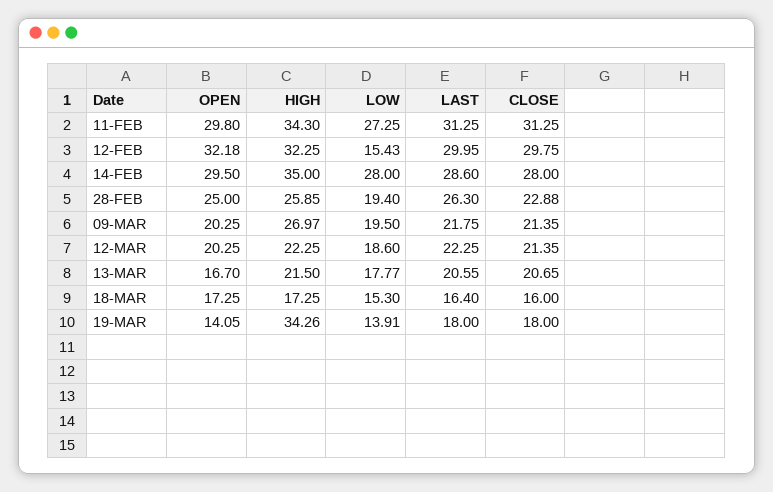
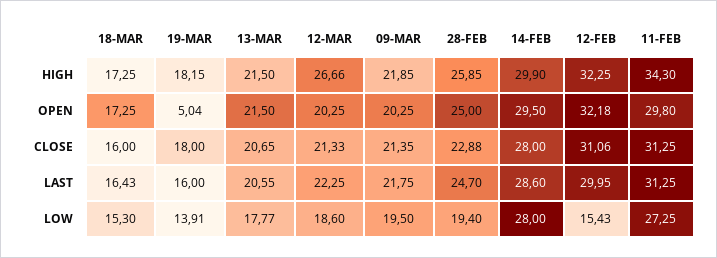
  {
    "OPEN": {
      "11-FEB": 29.8,
      "12-FEB": 32.18,
      "14-FEB": 29.5,
      "28-FEB": 25,
      "09-MAR": 20.25,
      "12-MAR": 20.25,
-     "13-MAR": 16.7,
+     "13-MAR": 21.5,
      "18-MAR": 17.25,
-     "19-MAR": 14.05
+     "19-MAR": 5.04
    },
    "HIGH": {
      "11-FEB": 34.3,
      "12-FEB": 32.25,
-     "14-FEB": 35,
+     "14-FEB": 29.9,
      "28-FEB": 25.85,
-     "09-MAR": 26.97,
+     "09-MAR": 21.85,
-     "12-MAR": 22.25,
+     "12-MAR": 26.66,
      "13-MAR": 21.5,
      "18-MAR": 17.25,
-     "19-MAR": 34.26
+     "19-MAR": 18.15
    },
    "LOW": {
      "11-FEB": 27.25,
      "12-FEB": 15.43,
      "14-FEB": 28,
      "28-FEB": 19.4,
      "09-MAR": 19.5,
      "12-MAR": 18.6,
      "13-MAR": 17.77,
      "18-MAR": 15.3,
      "19-MAR": 13.91
    },
    "LAST": {
      "11-FEB": 31.25,
      "12-FEB": 29.95,
      "14-FEB": 28.6,
-     "28-FEB": 26.3,
+     "28-FEB": 24.7,
      "09-MAR": 21.75,
      "12-MAR": 22.25,
      "13-MAR": 20.55,
-     "18-MAR": 16.4,
+     "18-MAR": 16.43,
-     "19-MAR": 18
+     "19-MAR": 16
    },
    "CLOSE": {
      "11-FEB": 31.25,
-     "12-FEB": 29.75,
+     "12-FEB": 31.06,
      "14-FEB": 28,
      "28-FEB": 22.88,
      "09-MAR": 21.35,
-     "12-MAR": 21.35,
+     "12-MAR": 21.33,
      "13-MAR": 20.65,
      "18-MAR": 16,
      "19-MAR": 18
    }
  }

